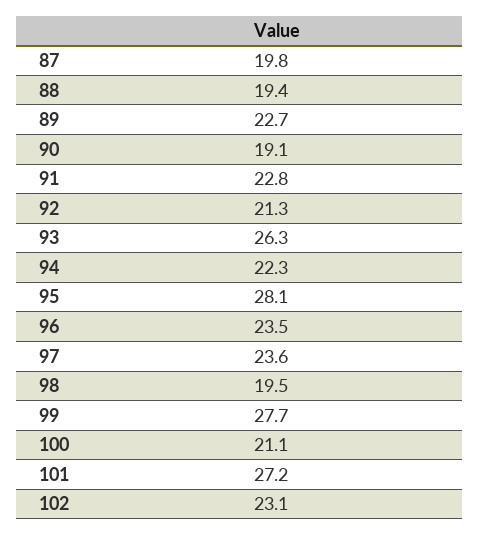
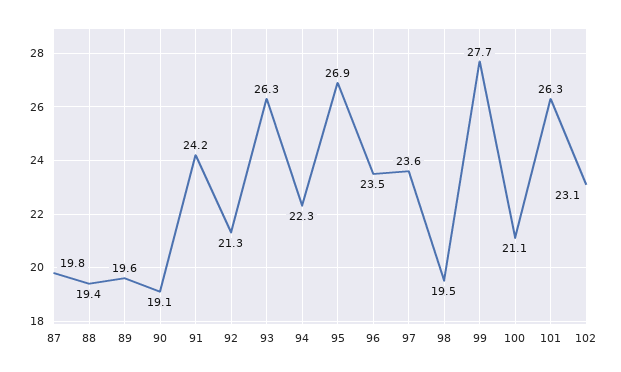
  {
    "87": 19.8,
    "88": 19.4,
-   "89": 22.7,
+   "89": 19.6,
    "90": 19.1,
-   "91": 22.8,
+   "91": 24.2,
    "92": 21.3,
    "93": 26.3,
    "94": 22.3,
-   "95": 28.1,
+   "95": 26.9,
    "96": 23.5,
    "97": 23.6,
    "98": 19.5,
    "99": 27.7,
    "100": 21.1,
-   "101": 27.2,
+   "101": 26.3,
    "102": 23.1
  }

